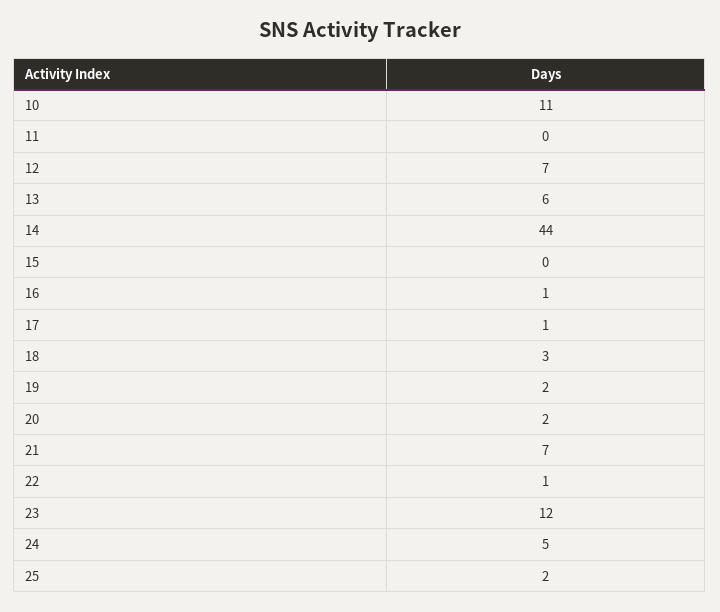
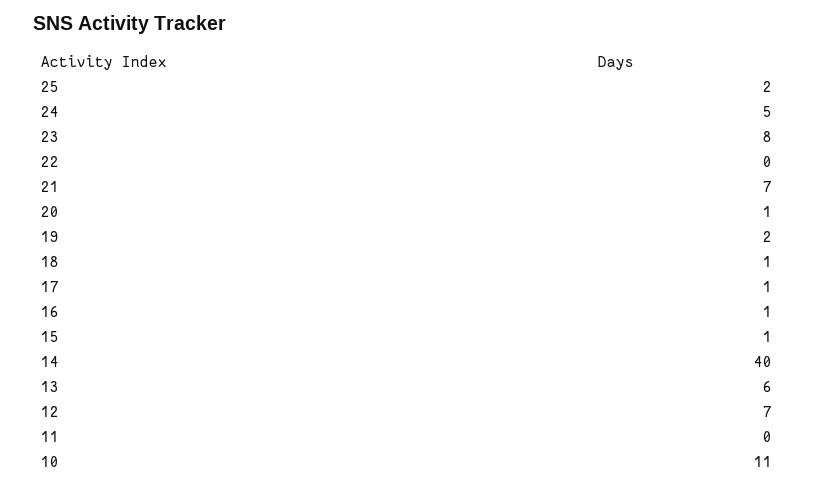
  {
    "10": 11,
    "11": 0,
    "12": 7,
    "13": 6,
-   "14": 44,
+   "14": 40,
-   "15": 0,
+   "15": 1,
    "16": 1,
    "17": 1,
-   "18": 3,
+   "18": 1,
    "19": 2,
-   "20": 2,
+   "20": 1,
    "21": 7,
-   "22": 1,
+   "22": 0,
-   "23": 12,
+   "23": 8,
    "24": 5,
    "25": 2
  }

